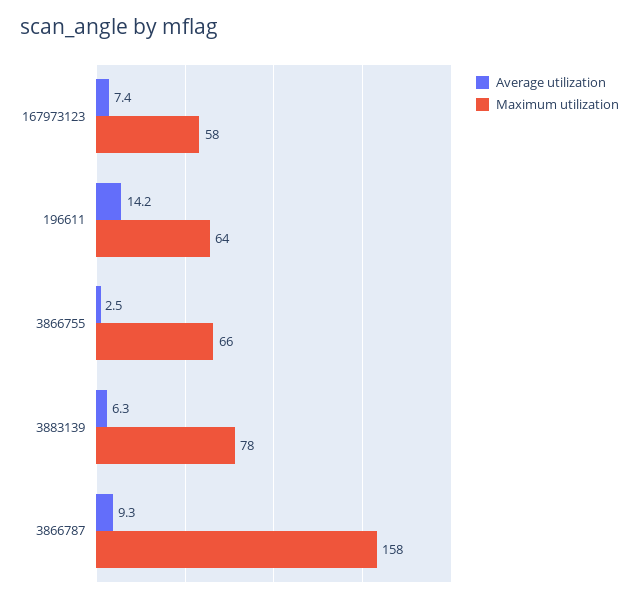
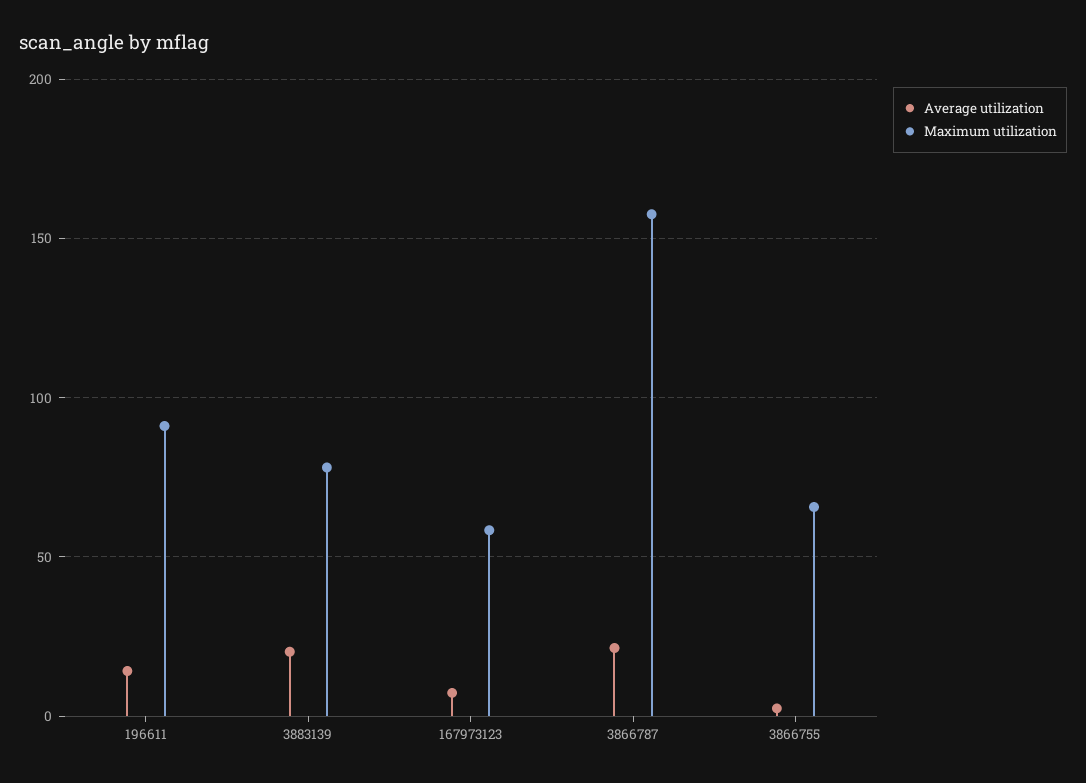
  {
    "Average utilization": {
      "167973123": 7.4,
      "196611": 14.2,
      "3866755": 2.5,
-     "3883139": 6.3,
+     "3883139": 20,
-     "3866787": 9.3
+     "3866787": 20
    },
    "Maximum utilization": {
      "167973123": 58,
-     "196611": 64,
+     "196611": 90,
      "3866755": 66,
      "3883139": 78,
      "3866787": 158
    }
  }

